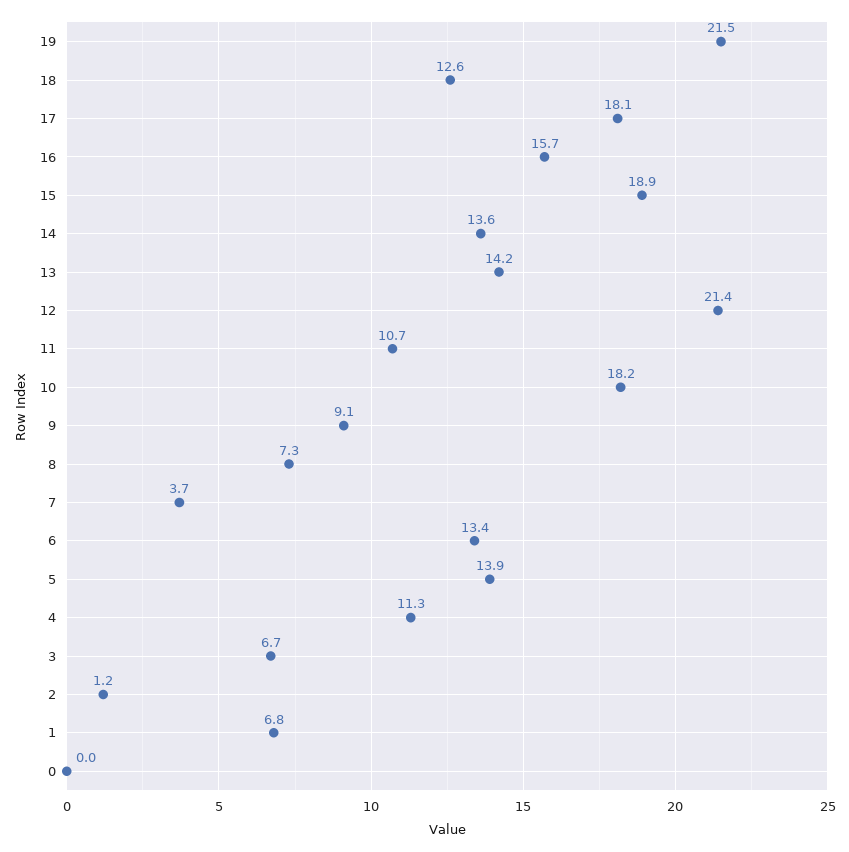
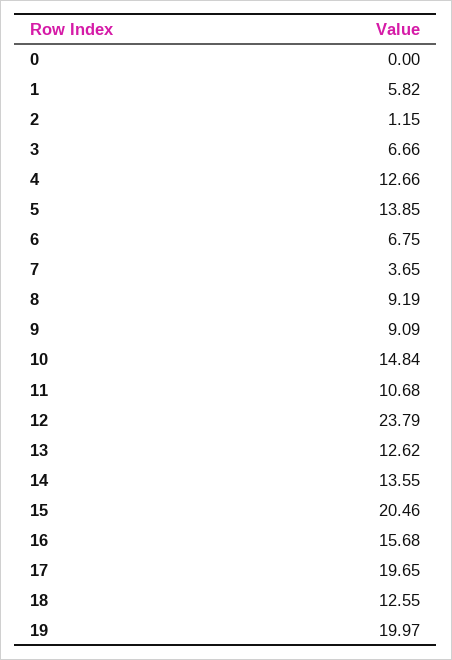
  {
-   "19": 21.5,
+   "19": 19.97,
    "18": 12.55,
-   "17": 18.1,
+   "17": 19.65,
    "16": 15.68,
-   "15": 18.9,
+   "15": 20.46,
    "14": 13.55,
-   "13": 14.2,
+   "13": 12.62,
-   "12": 21.4,
+   "12": 23.79,
    "11": 10.68,
-   "10": 18.2,
+   "10": 14.84,
    "9": 9.09,
-   "8": 7.3,
+   "8": 9.19,
    "7": 3.65,
-   "6": 13.4,
+   "6": 6.75,
    "5": 13.85,
-   "4": 11.3,
+   "4": 12.66,
    "3": 6.66,
    "2": 1.15,
-   "1": 6.8,
+   "1": 5.82,
    "0": 0
  }

